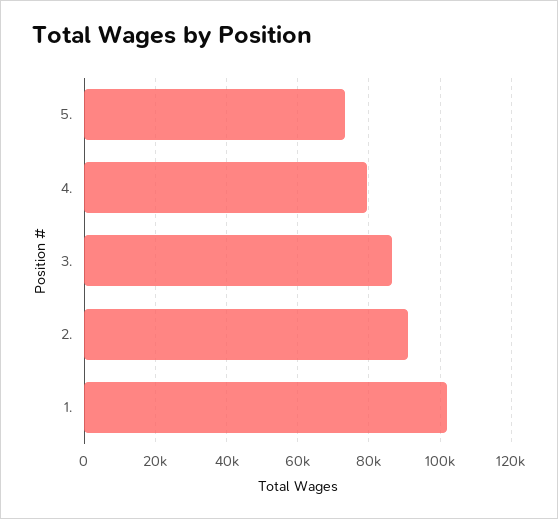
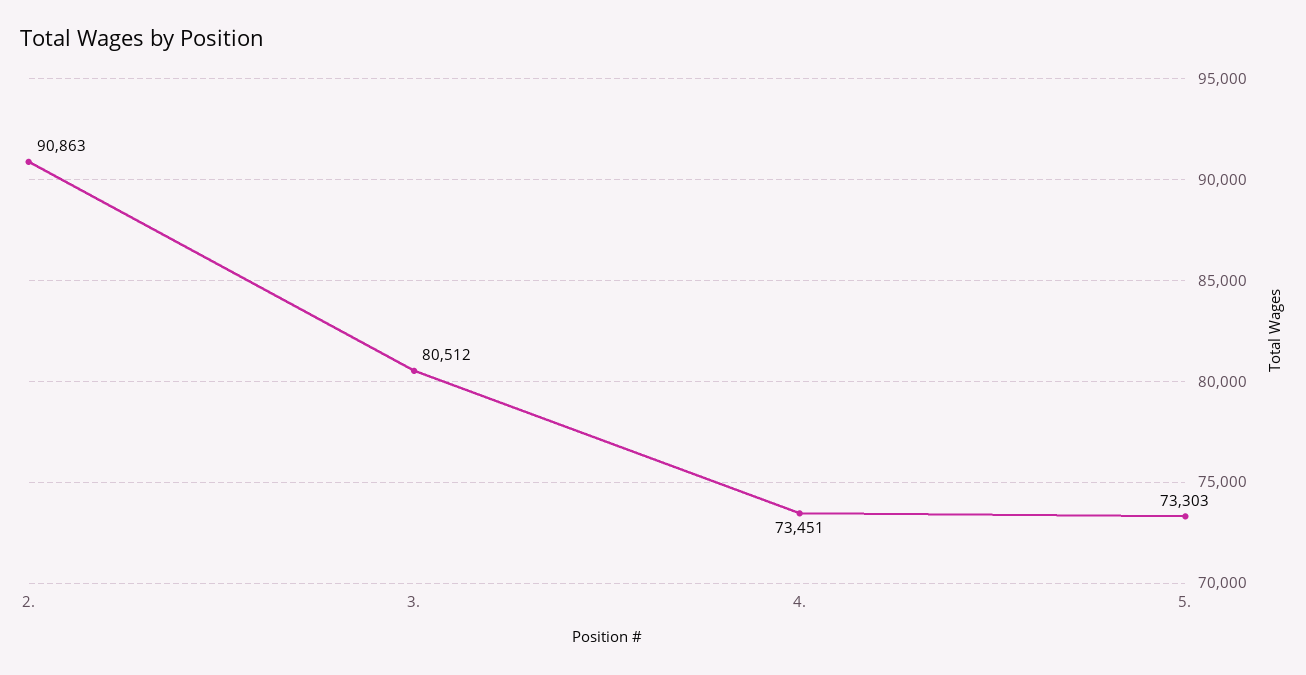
  {
    "5.": 73303,
-   "4.": 80000,
+   "4.": 73451,
-   "3.": 86000,
+   "3.": 80512,
-   "2.": 90863,
+   "2.": 90863
-   "1.": 102000
  }

